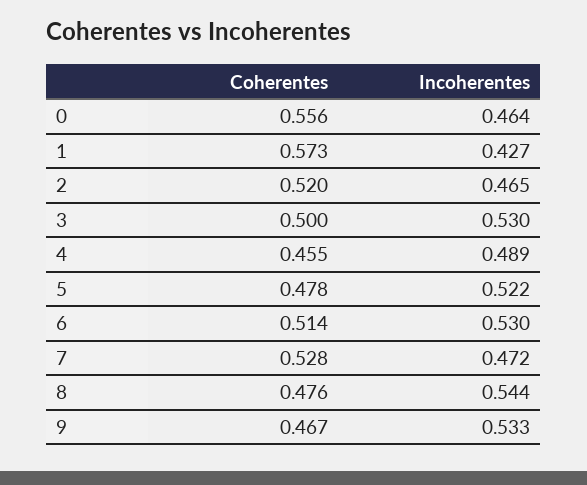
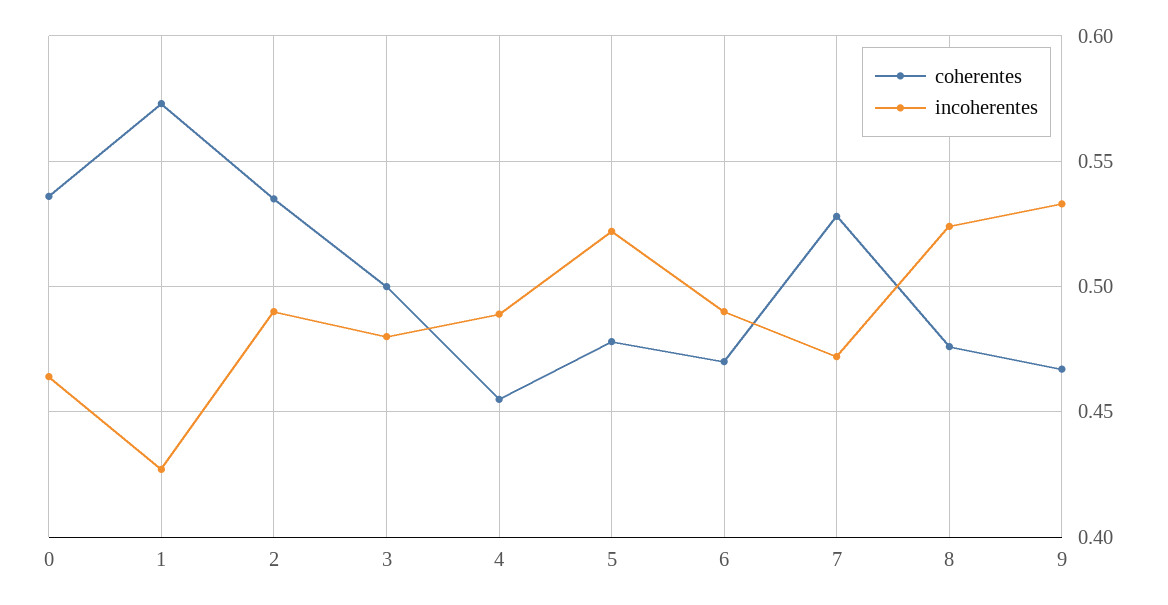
  {
    "Coherentes": {
-     "0": 0.556,
+     "0": 0.535,
      "1": 0.573,
-     "2": 0.52,
+     "2": 0.535,
      "3": 0.5,
      "4": 0.455,
      "5": 0.478,
-     "6": 0.514,
+     "6": 0.47,
      "7": 0.528,
      "8": 0.476,
      "9": 0.467
    },
    "Incoherentes": {
      "0": 0.464,
      "1": 0.427,
-     "2": 0.465,
+     "2": 0.49,
-     "3": 0.53,
+     "3": 0.48,
      "4": 0.489,
      "5": 0.522,
-     "6": 0.53,
+     "6": 0.49,
      "7": 0.472,
-     "8": 0.544,
+     "8": 0.525,
      "9": 0.533
    }
  }

